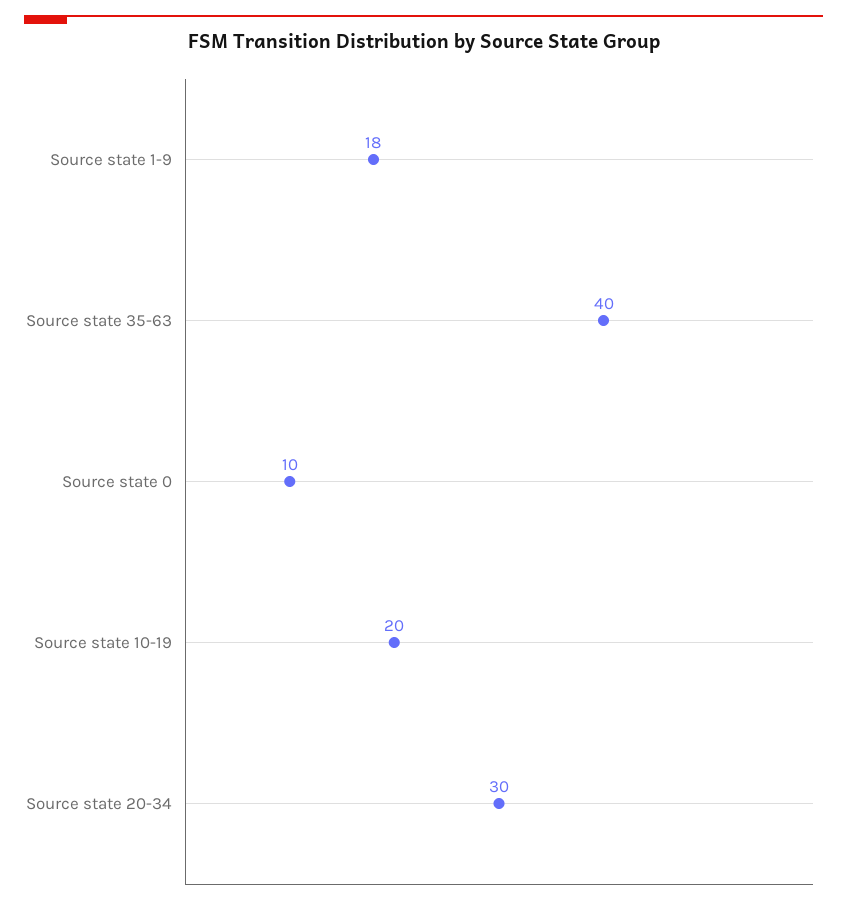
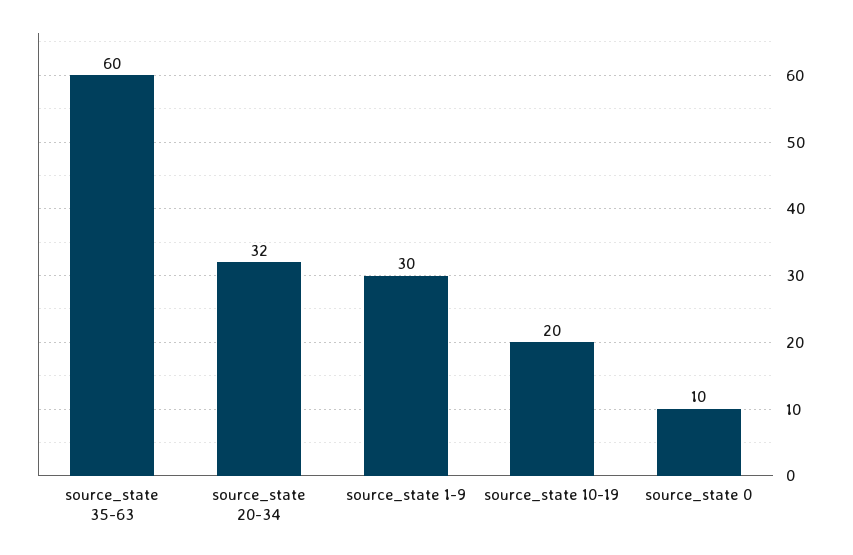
  {
-   "Source state 1-9": 18,
+   "Source state 1-9": 30,
-   "Source state 35-63": 40,
+   "Source state 35-63": 60,
    "Source state 0": 10,
    "Source state 10-19": 20,
-   "Source state 20-34": 30
+   "Source state 20-34": 32
  }

